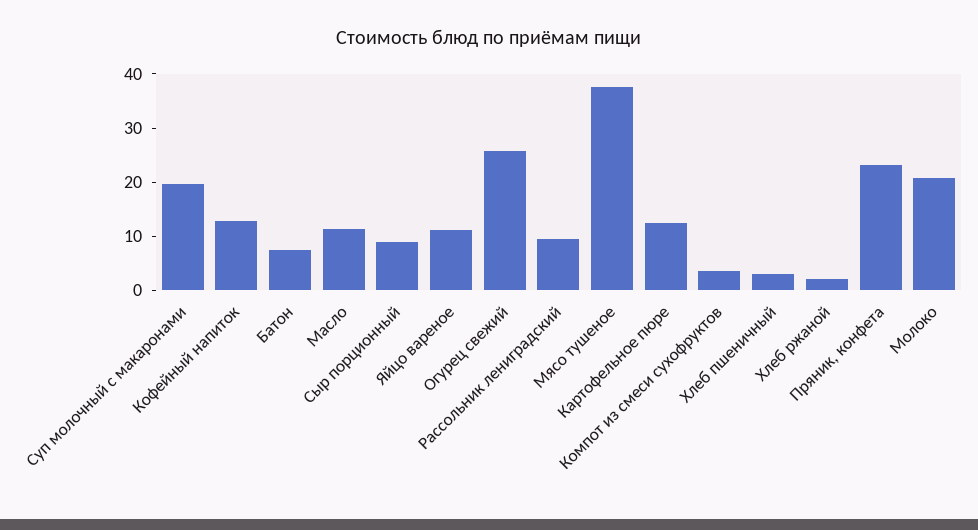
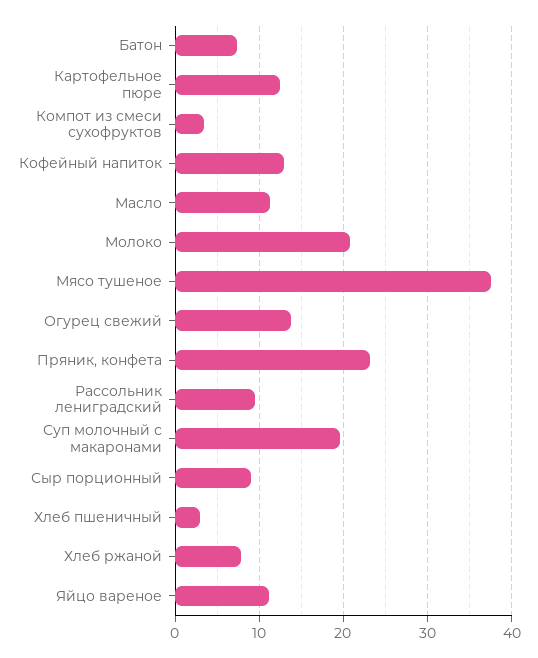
  {
    "Суп молочный с макаронами": 20,
    "Кофейный напиток": 13,
    "Батон": 7,
    "Масло": 11,
    "Сыр порционный": 9,
    "Яйцо вареное": 11,
-   "Огурец свежий": 26,
+   "Огурец свежий": 14,
    "Рассольник лениградский": 10,
    "Мясо тушеное": 38,
    "Картофельное пюре": 12,
    "Компот из смеси сухофруктов": 4,
    "Хлеб пшеничный": 3,
-   "Хлеб ржаной": 2,
+   "Хлеб ржаной": 8,
    "Пряник, конфета": 23,
    "Молоко": 21
  }

